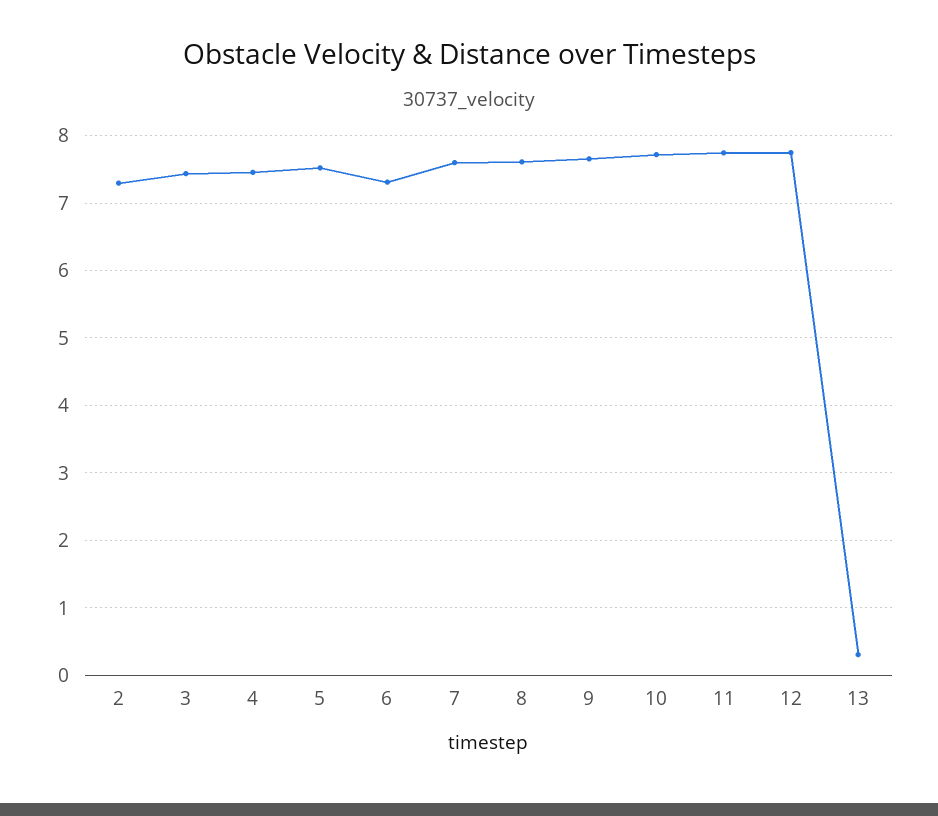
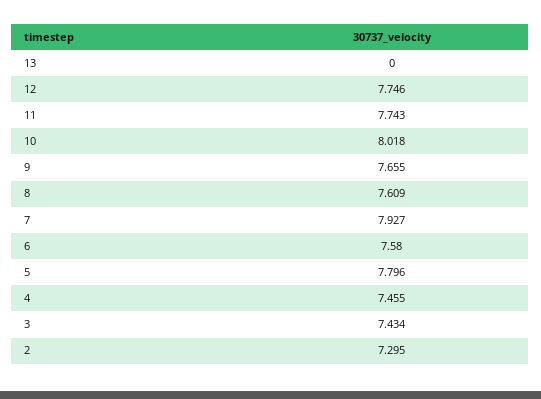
  {
    "2": 7.295,
    "3": 7.434,
    "4": 7.455,
-   "5": 7.5,
+   "5": 7.796,
-   "6": 7.3,
+   "6": 7.58,
-   "7": 7.6,
+   "7": 7.927,
    "8": 7.609,
    "9": 7.655,
-   "10": 7.7,
+   "10": 8.018,
    "11": 7.743,
    "12": 7.746,
-   "13": 0.3
+   "13": 0
  }

